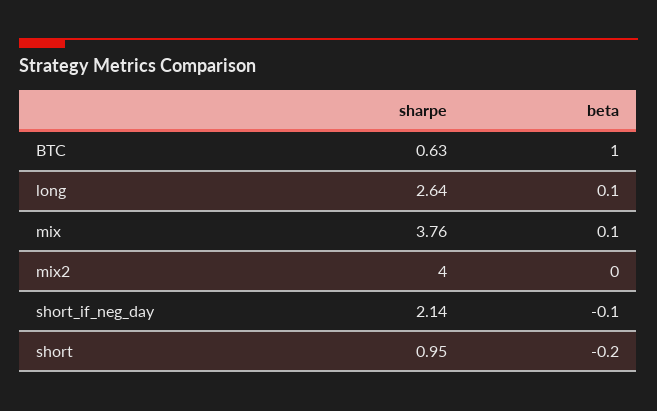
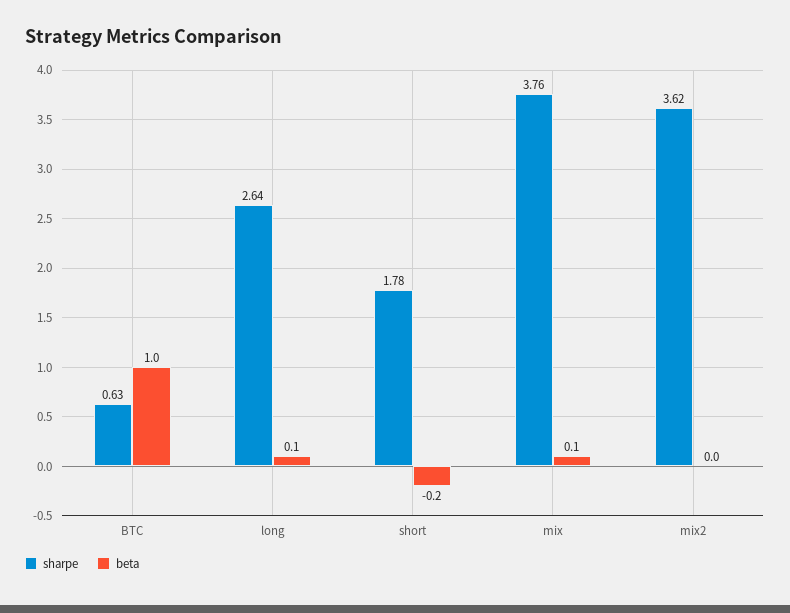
  {
    "sharpe": {
      "BTC": 0.63,
      "long": 2.64,
      "mix": 3.76,
-     "mix2": 4,
+     "mix2": 3.62,
-     "short_if_neg_day": 2.14,
-     "short": 0.95
+     "short": 1.78
    },
    "beta": {
      "BTC": 1,
      "long": 0.1,
      "mix": 0.1,
      "mix2": 0,
-     "short_if_neg_day": -0.1,
      "short": -0.2
    }
  }

